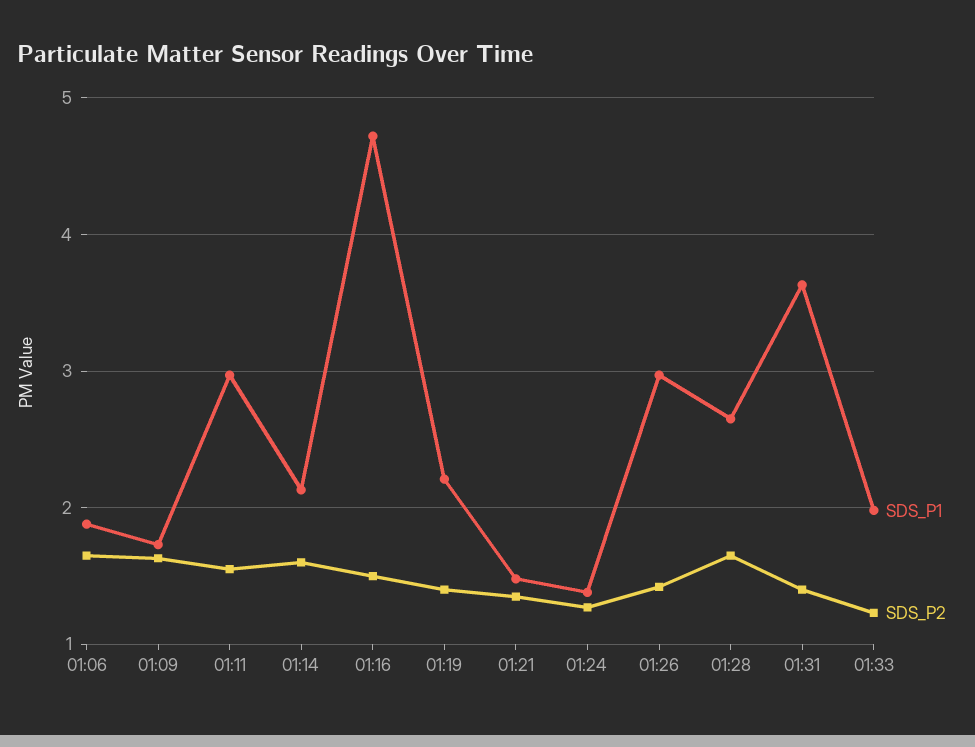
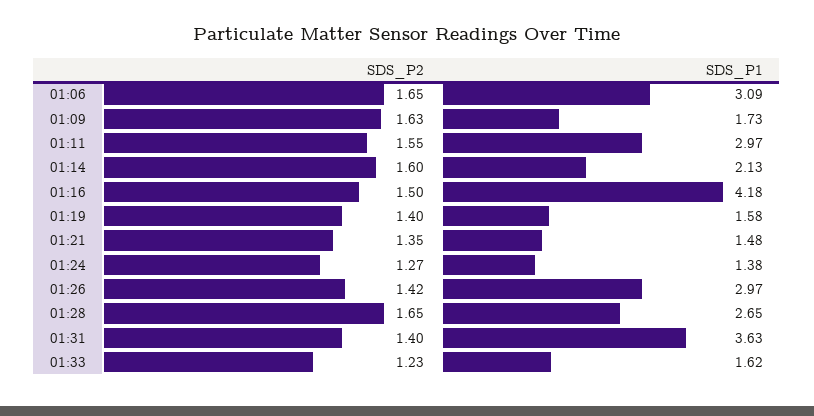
  {
    "SDS_P1": {
-     "01:06": 1.9,
+     "01:06": 3.09,
      "01:09": 1.73,
      "01:11": 2.97,
      "01:14": 2.13,
-     "01:16": 4.7,
+     "01:16": 4.18,
-     "01:19": 2.2,
+     "01:19": 1.58,
      "01:21": 1.48,
      "01:24": 1.38,
      "01:26": 2.97,
      "01:28": 2.65,
      "01:31": 3.63,
-     "01:33": 2
+     "01:33": 1.62
    },
    "SDS_P2": {
      "01:06": 1.65,
      "01:09": 1.63,
      "01:11": 1.55,
      "01:14": 1.6,
      "01:16": 1.5,
      "01:19": 1.4,
      "01:21": 1.35,
      "01:24": 1.27,
      "01:26": 1.42,
      "01:28": 1.65,
      "01:31": 1.4,
      "01:33": 1.23
    }
  }

